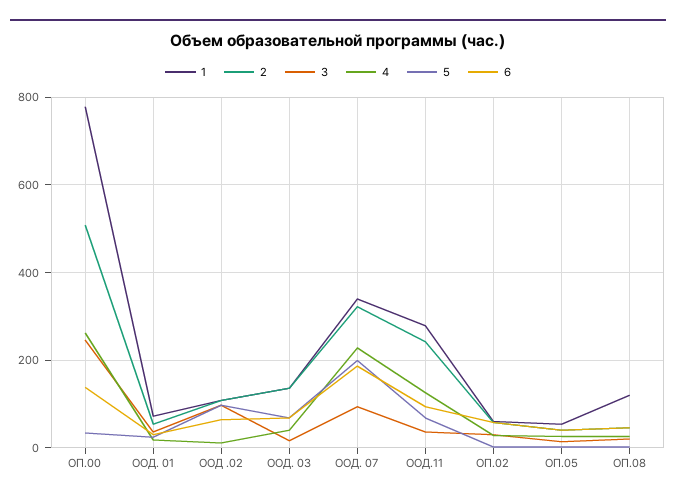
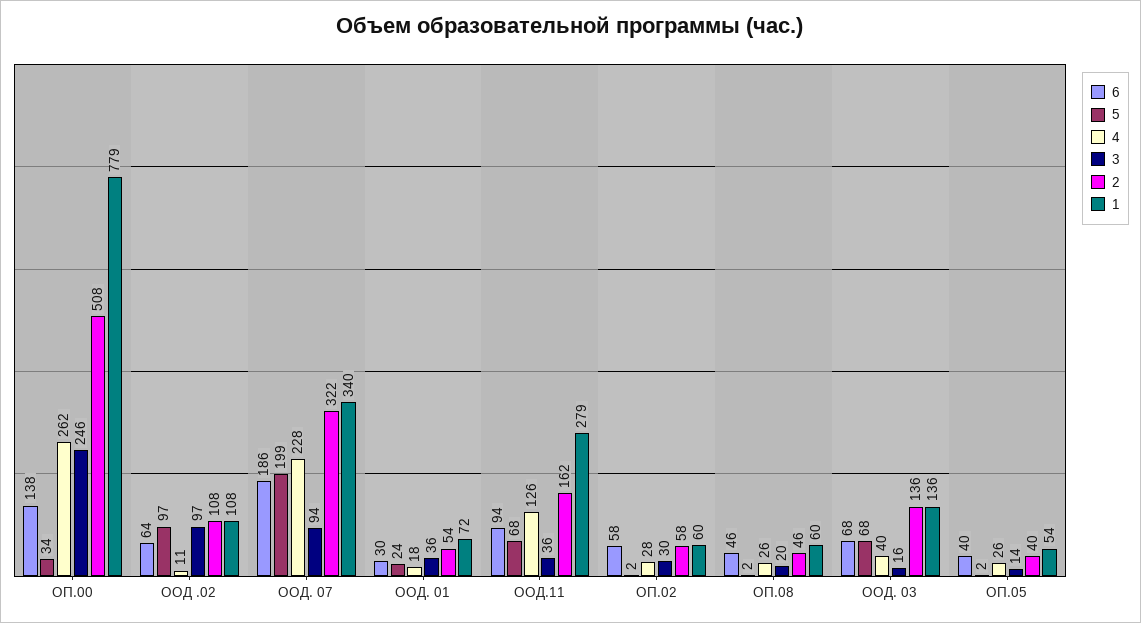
  {
    "1": {
      "ОП.00": 779,
      "ООД. 01": 72,
      "ООД .02": 108,
      "ООД. 03": 136,
      "ООД. 07": 340,
      "ООД.11": 279,
      "ОП.02": 60,
      "ОП.05": 54,
-     "ОП.08": 120
+     "ОП.08": 60
    },
    "2": {
      "ОП.00": 508,
      "ООД. 01": 54,
      "ООД .02": 108,
      "ООД. 03": 136,
      "ООД. 07": 322,
-     "ООД.11": 240,
+     "ООД.11": 162,
      "ОП.02": 58,
      "ОП.05": 40,
      "ОП.08": 46
    },
    "3": {
      "ОП.00": 246,
      "ООД. 01": 36,
      "ООД .02": 97,
      "ООД. 03": 16,
      "ООД. 07": 94,
      "ООД.11": 36,
      "ОП.02": 30,
      "ОП.05": 14,
      "ОП.08": 20
    },
    "4": {
      "ОП.00": 262,
      "ООД. 01": 18,
      "ООД .02": 11,
      "ООД. 03": 40,
      "ООД. 07": 228,
      "ООД.11": 126,
      "ОП.02": 28,
      "ОП.05": 26,
      "ОП.08": 26
    },
    "5": {
      "ОП.00": 34,
      "ООД. 01": 24,
      "ООД .02": 97,
      "ООД. 03": 68,
      "ООД. 07": 199,
      "ООД.11": 68,
      "ОП.02": 2,
      "ОП.05": 2,
      "ОП.08": 2
    },
    "6": {
      "ОП.00": 138,
      "ООД. 01": 30,
      "ООД .02": 64,
      "ООД. 03": 68,
      "ООД. 07": 186,
      "ООД.11": 94,
      "ОП.02": 58,
      "ОП.05": 40,
      "ОП.08": 46
    }
  }

